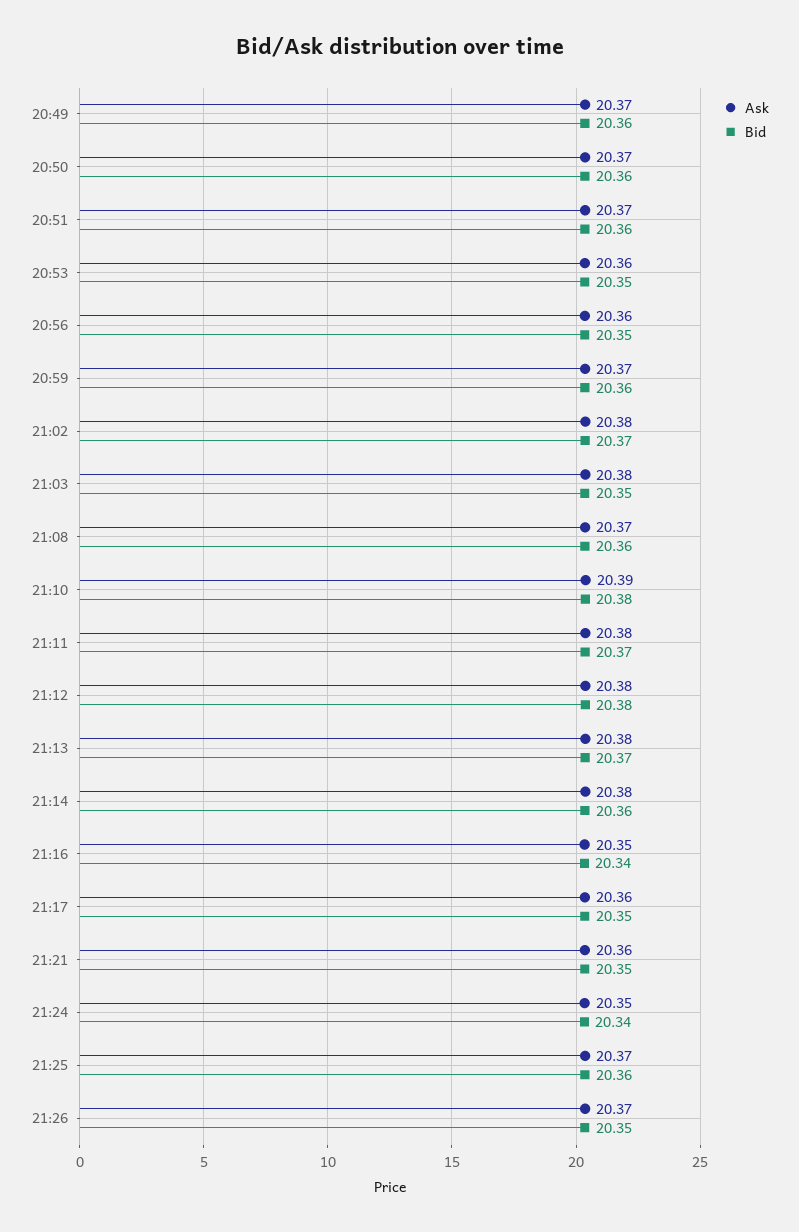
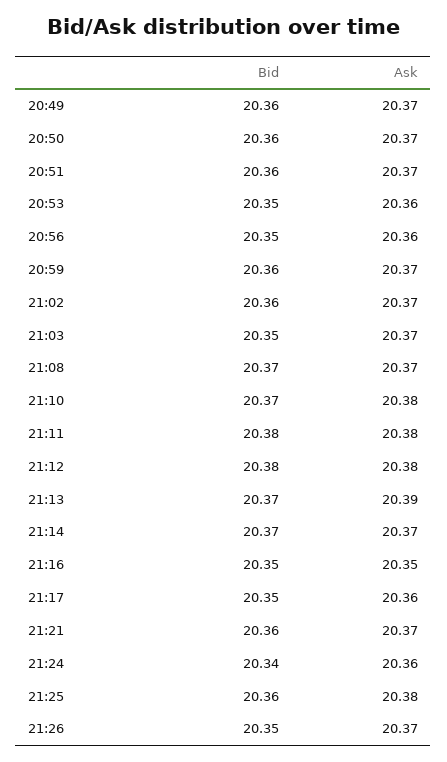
  {
    "Ask": {
      "20:49": 20.37,
      "20:50": 20.37,
      "20:51": 20.37,
      "20:53": 20.36,
      "20:56": 20.36,
      "20:59": 20.37,
-     "21:02": 20.38,
+     "21:02": 20.37,
-     "21:03": 20.38,
+     "21:03": 20.37,
      "21:08": 20.37,
-     "21:10": 20.39,
+     "21:10": 20.38,
      "21:11": 20.38,
      "21:12": 20.38,
-     "21:13": 20.38,
+     "21:13": 20.39,
-     "21:14": 20.38,
+     "21:14": 20.37,
      "21:16": 20.35,
      "21:17": 20.36,
-     "21:21": 20.36,
+     "21:21": 20.37,
-     "21:24": 20.35,
+     "21:24": 20.36,
-     "21:25": 20.37,
+     "21:25": 20.38,
      "21:26": 20.37
    },
    "Bid": {
      "20:49": 20.36,
      "20:50": 20.36,
      "20:51": 20.36,
      "20:53": 20.35,
      "20:56": 20.35,
      "20:59": 20.36,
-     "21:02": 20.37,
+     "21:02": 20.36,
      "21:03": 20.35,
-     "21:08": 20.36,
+     "21:08": 20.37,
-     "21:10": 20.38,
+     "21:10": 20.37,
-     "21:11": 20.37,
+     "21:11": 20.38,
      "21:12": 20.38,
      "21:13": 20.37,
-     "21:14": 20.36,
+     "21:14": 20.37,
-     "21:16": 20.34,
+     "21:16": 20.35,
      "21:17": 20.35,
-     "21:21": 20.35,
+     "21:21": 20.36,
      "21:24": 20.34,
      "21:25": 20.36,
      "21:26": 20.35
    }
  }

